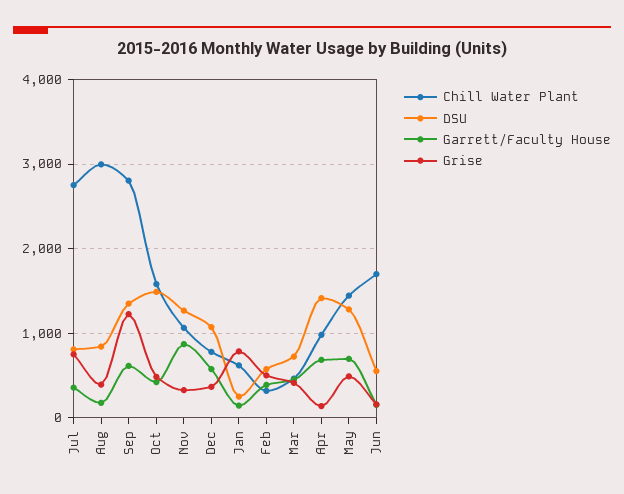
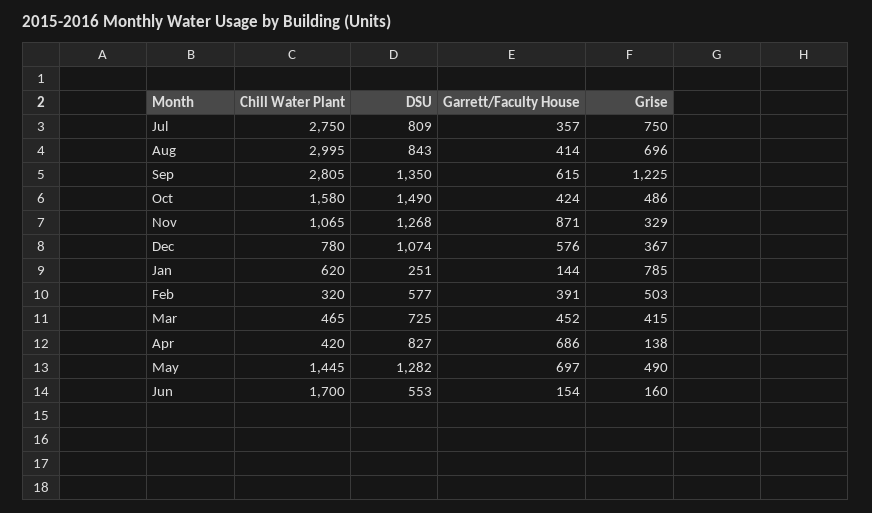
  {
    "Chill Water Plant": {
      "Jul": 2750,
      "Aug": 2995,
      "Sep": 2805,
      "Oct": 1580,
      "Nov": 1065,
      "Dec": 780,
      "Jan": 620,
      "Feb": 320,
      "Mar": 465,
-     "Apr": 1000,
+     "Apr": 420,
      "May": 1445,
      "Jun": 1700
    },
    "DSU": {
      "Jul": 809,
      "Aug": 843,
      "Sep": 1350,
      "Oct": 1490,
      "Nov": 1268,
      "Dec": 1074,
      "Jan": 251,
      "Feb": 577,
      "Mar": 725,
-     "Apr": 1400,
+     "Apr": 827,
      "May": 1282,
      "Jun": 553
    },
    "Garrett/Faculty House": {
      "Jul": 357,
-     "Aug": 200,
+     "Aug": 414,
      "Sep": 615,
      "Oct": 424,
      "Nov": 871,
      "Dec": 576,
      "Jan": 144,
      "Feb": 391,
      "Mar": 452,
      "Apr": 686,
      "May": 697,
      "Jun": 154
    },
    "Grise": {
      "Jul": 750,
-     "Aug": 400,
+     "Aug": 696,
      "Sep": 1225,
      "Oct": 486,
      "Nov": 329,
      "Dec": 367,
      "Jan": 785,
      "Feb": 503,
      "Mar": 415,
      "Apr": 138,
      "May": 490,
      "Jun": 160
    }
  }

